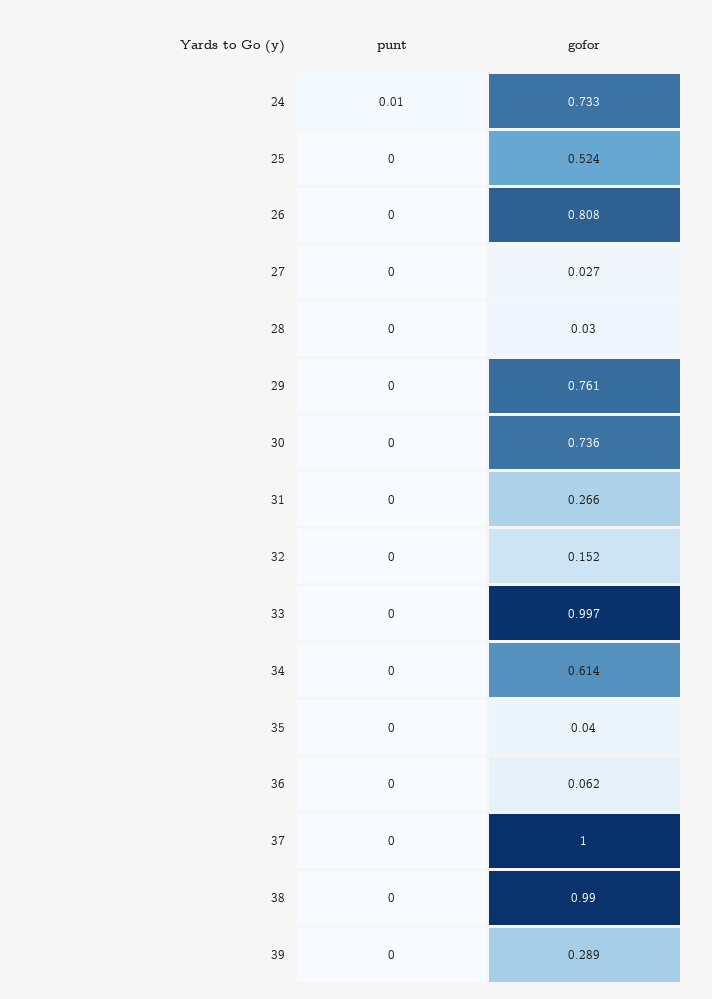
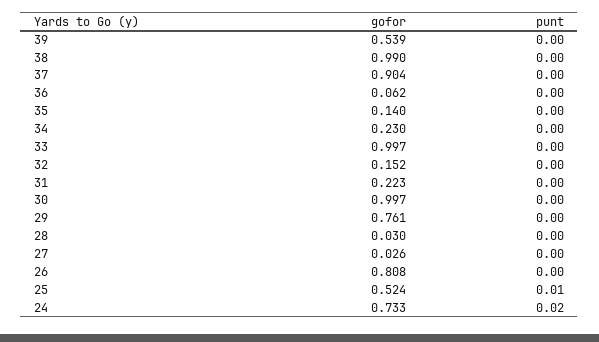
  {
    "punt": {
-     "24": 0.01,
+     "24": 0.02,
-     "25": 0,
+     "25": 0.01,
      "26": 0,
      "27": 0,
      "28": 0,
      "29": 0,
      "30": 0,
      "31": 0,
      "32": 0,
      "33": 0,
      "34": 0,
      "35": 0,
      "36": 0,
      "37": 0,
      "38": 0,
      "39": 0
    },
    "gofor": {
      "24": 0.733,
      "25": 0.524,
      "26": 0.808,
-     "27": 0.027,
+     "27": 0.026,
      "28": 0.03,
      "29": 0.761,
-     "30": 0.736,
+     "30": 0.997,
-     "31": 0.266,
+     "31": 0.223,
      "32": 0.152,
      "33": 0.997,
-     "34": 0.614,
+     "34": 0.23,
-     "35": 0.04,
+     "35": 0.14,
      "36": 0.062,
-     "37": 1,
+     "37": 0.904,
      "38": 0.99,
-     "39": 0.289
+     "39": 0.539
    }
  }

